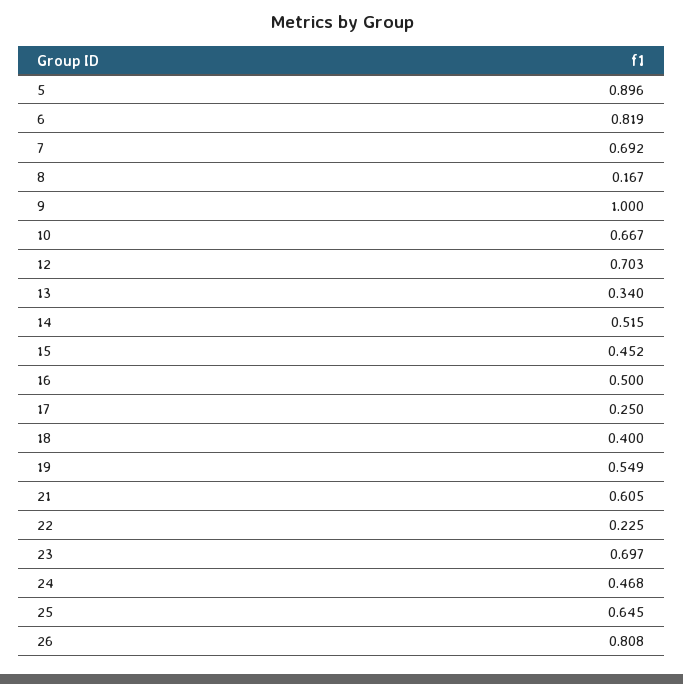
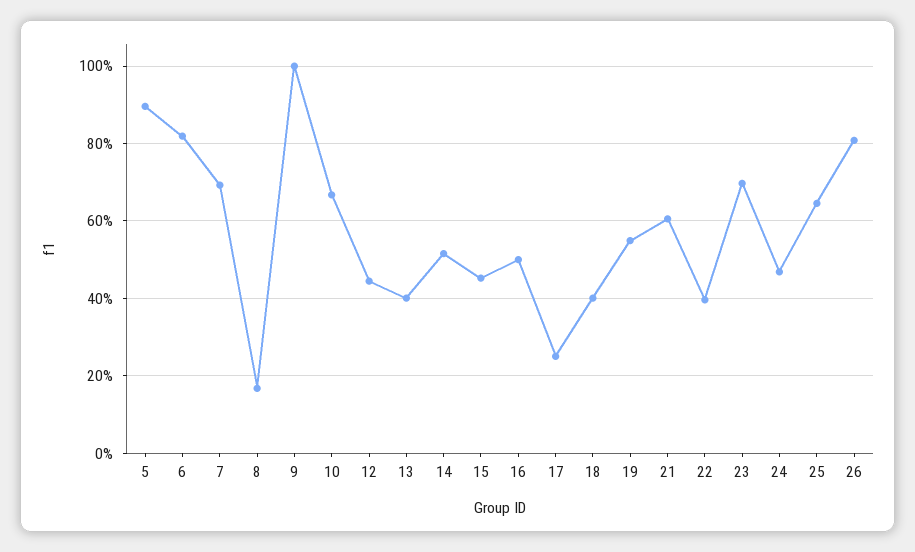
  {
    "5": 0.896,
    "6": 0.819,
    "7": 0.692,
    "8": 0.167,
    "9": 1,
    "10": 0.667,
-   "12": 0.703,
+   "12": 0.44,
-   "13": 0.34,
+   "13": 0.4,
    "14": 0.515,
    "15": 0.452,
    "16": 0.5,
    "17": 0.25,
    "18": 0.4,
    "19": 0.549,
    "21": 0.605,
-   "22": 0.225,
+   "22": 0.4,
    "23": 0.697,
    "24": 0.468,
    "25": 0.645,
    "26": 0.808
  }

